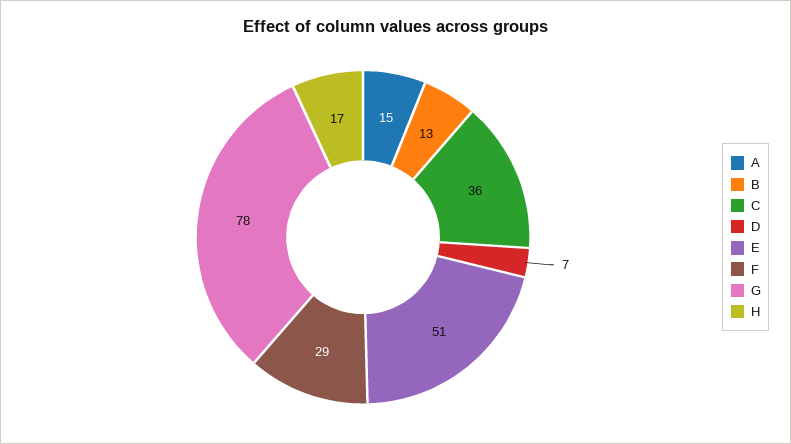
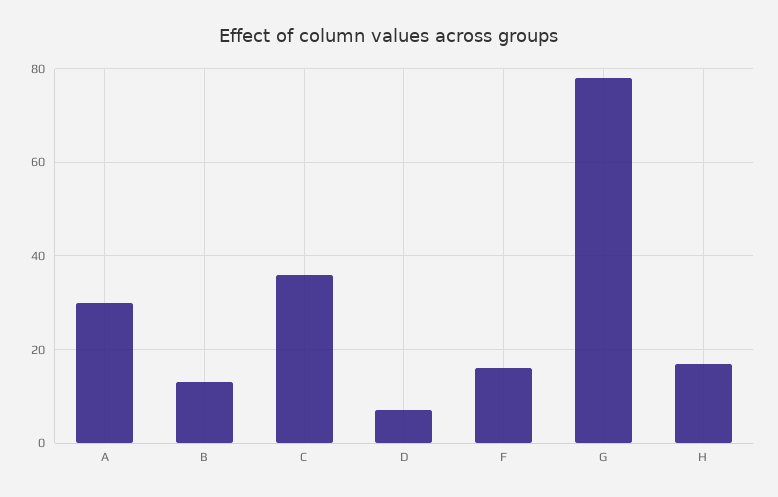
  {
-   "A": 15,
+   "A": 30,
    "B": 13,
    "C": 36,
    "D": 7,
-   "E": 51,
-   "F": 29,
+   "F": 15,
    "G": 78,
    "H": 17
  }

